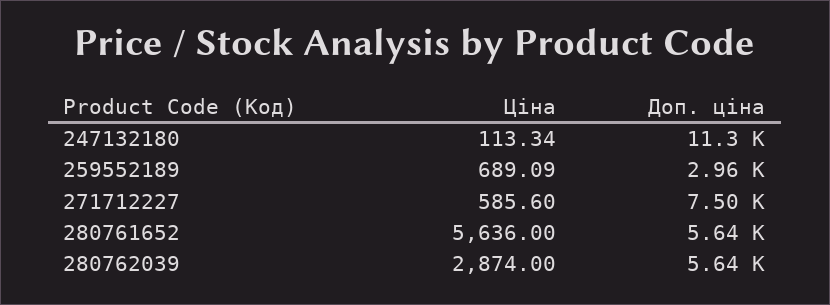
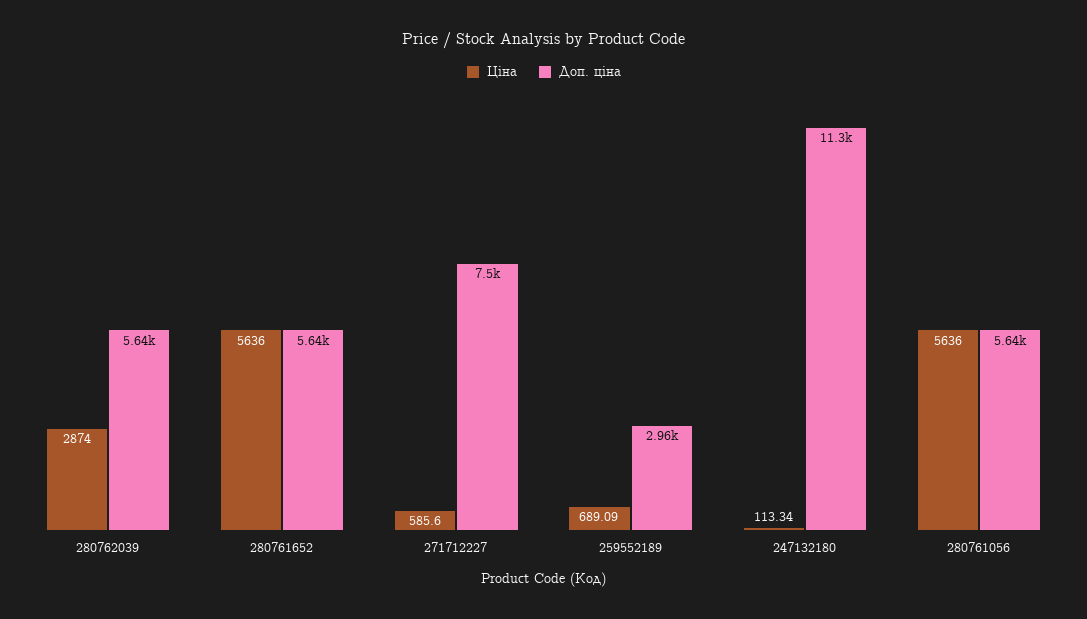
  {
    "Ціна": {
      "247132180": 113.34,
      "259552189": 689.09,
      "271712227": 585.6,
      "280761652": 5636,
-     "280762039": 2874
+     "280762039": 2874,
+     "280761056": 5636
    },
    "Доп. ціна": {
      "247132180": 11300,
      "259552189": 2960,
      "271712227": 7500,
      "280761652": 5640,
-     "280762039": 5640
+     "280762039": 5640,
+     "280761056": 5640
    }
  }

